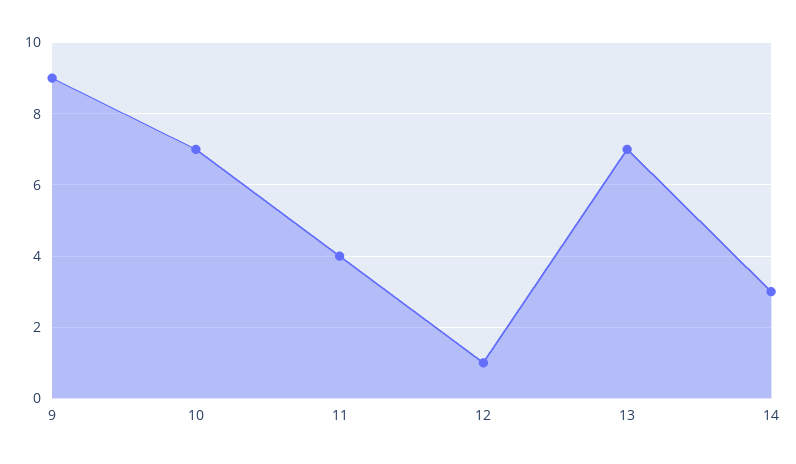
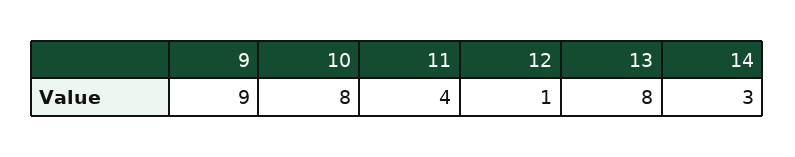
  {
    "9": 9,
-   "10": 7,
+   "10": 8,
    "11": 4,
    "12": 1,
-   "13": 7,
+   "13": 8,
    "14": 3
  }

